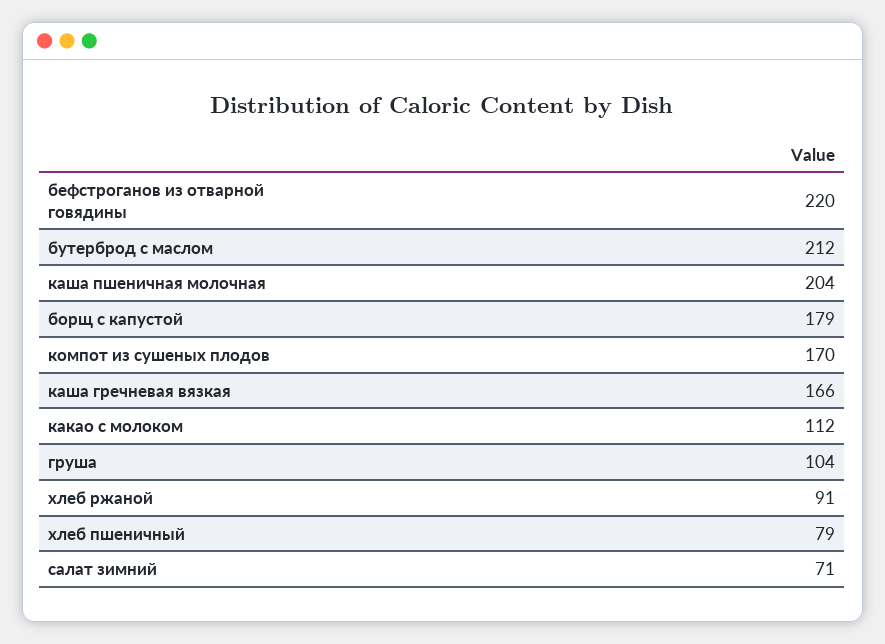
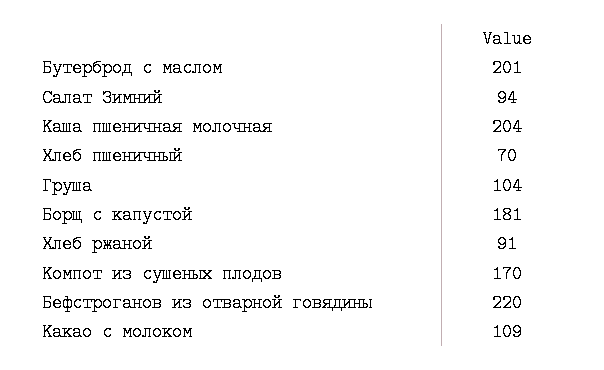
  {
    "бефстроганов из отварной говядины": 220,
-   "бутерброд с маслом": 212,
+   "бутерброд с маслом": 201,
    "каша пшеничная молочная": 204,
-   "борщ с капустой": 179,
+   "борщ с капустой": 181,
    "компот из сушеных плодов": 170,
-   "каша гречневая вязкая": 166,
-   "какао с молоком": 112,
+   "какао с молоком": 109,
    "груша": 104,
    "хлеб ржаной": 91,
-   "хлеб пшеничный": 79,
+   "хлеб пшеничный": 70,
-   "салат зимний": 71
+   "салат зимний": 94
  }

